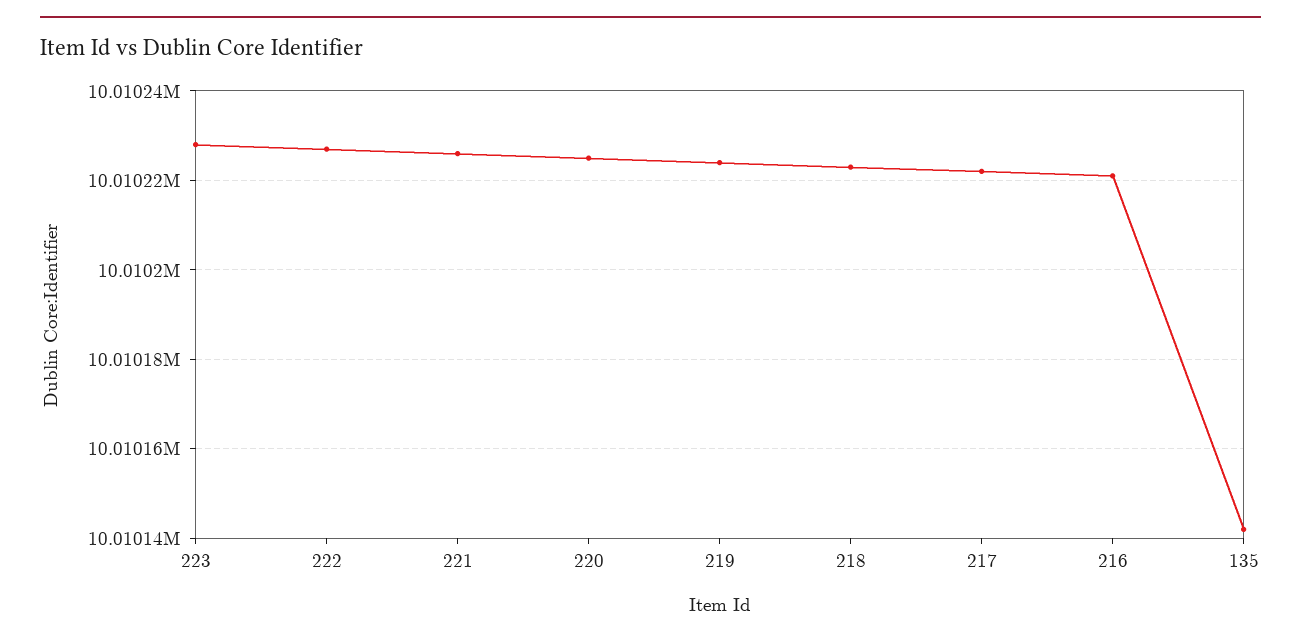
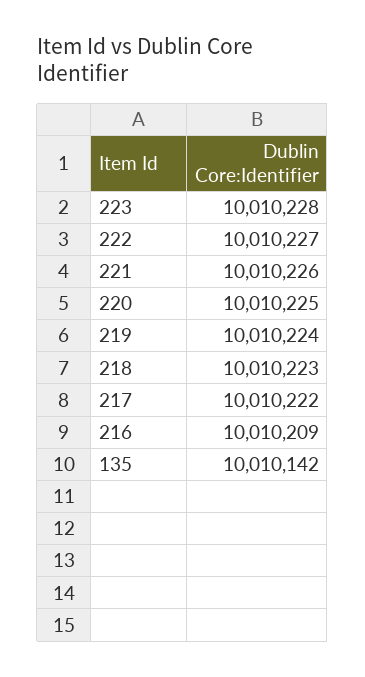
  {
    "223": 10010228,
    "222": 10010227,
    "221": 10010226,
    "220": 10010225,
    "219": 10010224,
    "218": 10010223,
    "217": 10010222,
-   "216": 10010220,
+   "216": 10010209,
    "135": 10010142
  }

